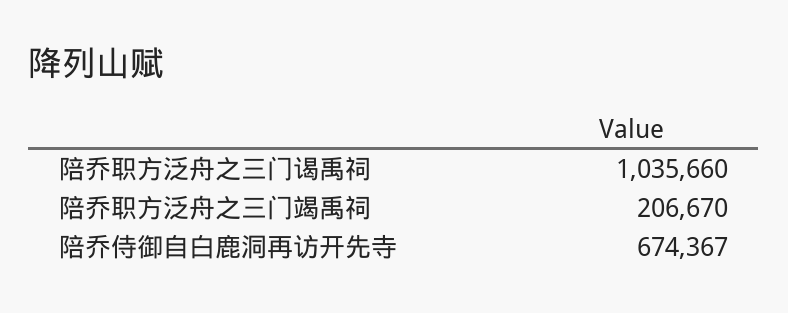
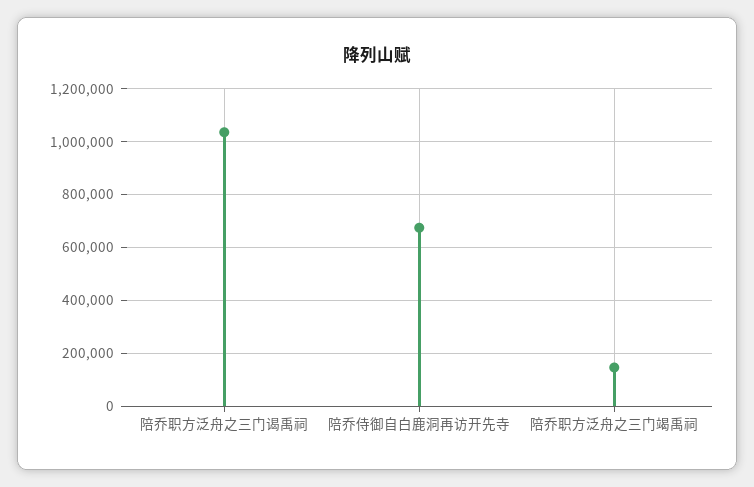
  {
    "陪乔职方泛舟之三门谒禹祠": 1035660,
-   "陪乔职方泛舟之三门竭禹祠": 206670,
+   "陪乔职方泛舟之三门竭禹祠": 150000,
    "陪乔侍御自白鹿洞再访开先寺": 674367
  }

